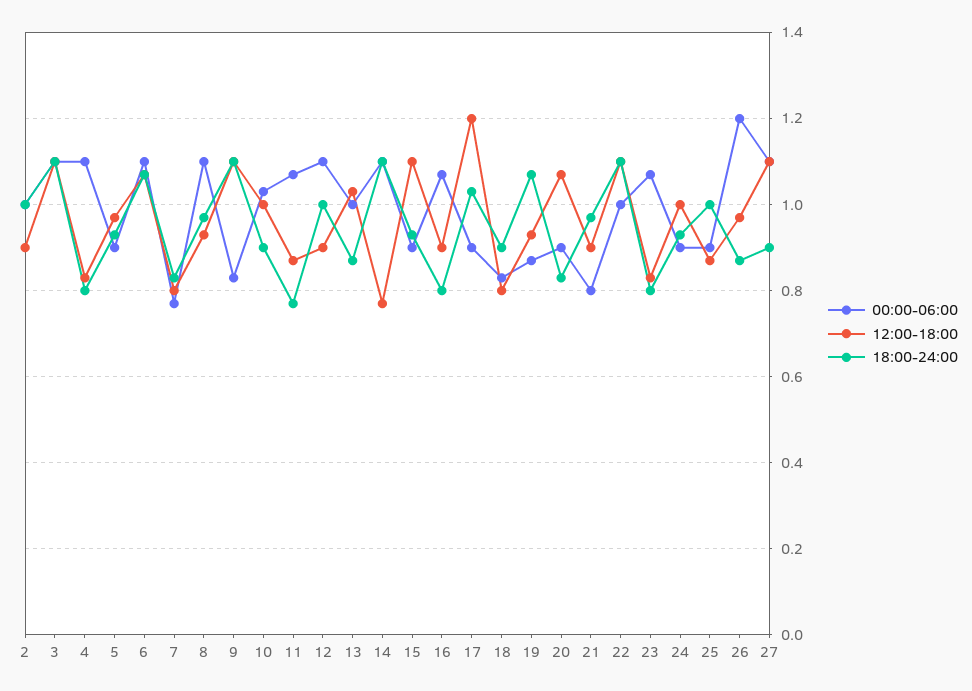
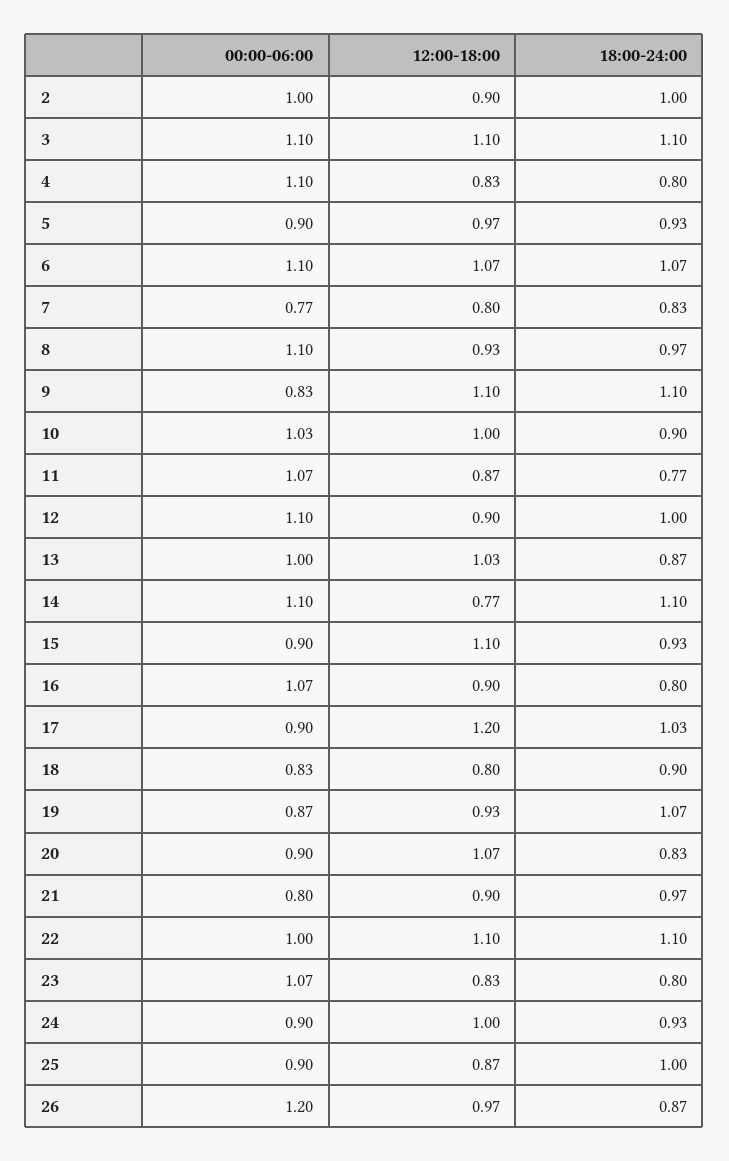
  {
    "00:00-06:00": {
      "2": 1,
      "3": 1.1,
      "4": 1.1,
      "5": 0.9,
      "6": 1.1,
      "7": 0.77,
      "8": 1.1,
      "9": 0.83,
      "10": 1.03,
      "11": 1.07,
      "12": 1.1,
      "13": 1,
      "14": 1.1,
      "15": 0.9,
      "16": 1.07,
      "17": 0.9,
      "18": 0.83,
      "19": 0.87,
      "20": 0.9,
      "21": 0.8,
      "22": 1,
      "23": 1.07,
      "24": 0.9,
      "25": 0.9,
-     "26": 1.2,
+     "26": 1.2
-     "27": 1.1
    },
    "12:00-18:00": {
      "2": 0.9,
      "3": 1.1,
      "4": 0.83,
      "5": 0.97,
      "6": 1.07,
      "7": 0.8,
      "8": 0.93,
      "9": 1.1,
      "10": 1,
      "11": 0.87,
      "12": 0.9,
      "13": 1.03,
      "14": 0.77,
      "15": 1.1,
      "16": 0.9,
      "17": 1.2,
      "18": 0.8,
      "19": 0.93,
      "20": 1.07,
      "21": 0.9,
      "22": 1.1,
      "23": 0.83,
      "24": 1,
      "25": 0.87,
-     "26": 0.97,
+     "26": 0.97
-     "27": 1.1
    },
    "18:00-24:00": {
      "2": 1,
      "3": 1.1,
      "4": 0.8,
      "5": 0.93,
      "6": 1.07,
      "7": 0.83,
      "8": 0.97,
      "9": 1.1,
      "10": 0.9,
      "11": 0.77,
      "12": 1,
      "13": 0.87,
      "14": 1.1,
      "15": 0.93,
      "16": 0.8,
      "17": 1.03,
      "18": 0.9,
      "19": 1.07,
      "20": 0.83,
      "21": 0.97,
      "22": 1.1,
      "23": 0.8,
      "24": 0.93,
      "25": 1,
-     "26": 0.87,
+     "26": 0.87
-     "27": 0.9
    }
  }

